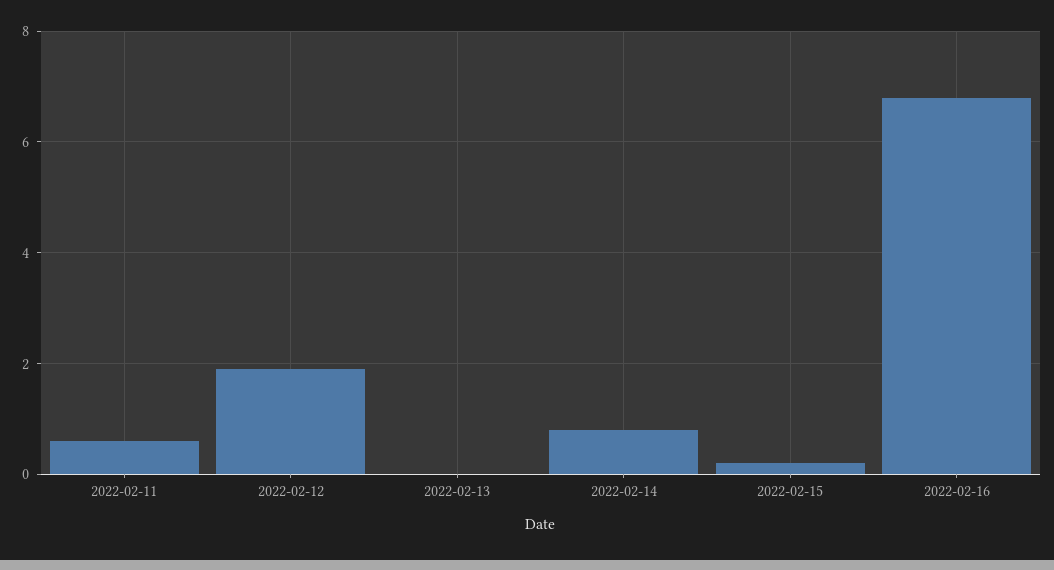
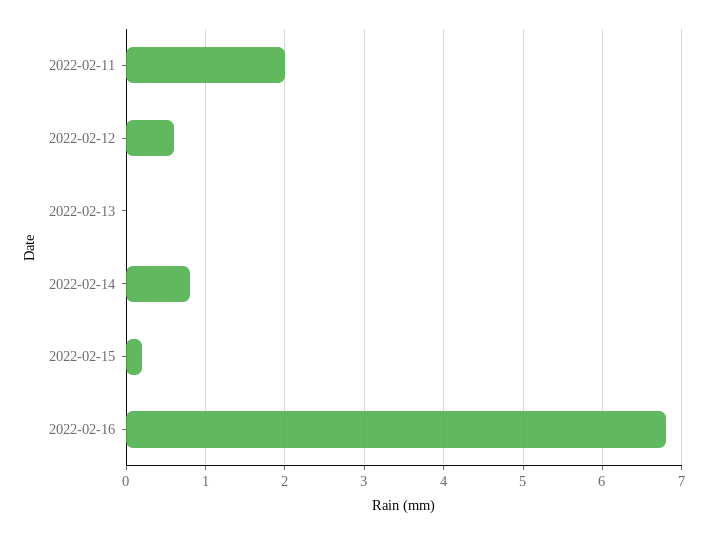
  {
-   "2022-02-11": 0.5,
+   "2022-02-11": 2,
-   "2022-02-12": 2,
+   "2022-02-12": 0.6,
    "2022-02-13": 0,
    "2022-02-14": 0.8,
    "2022-02-15": 0.2,
    "2022-02-16": 6.8
  }

